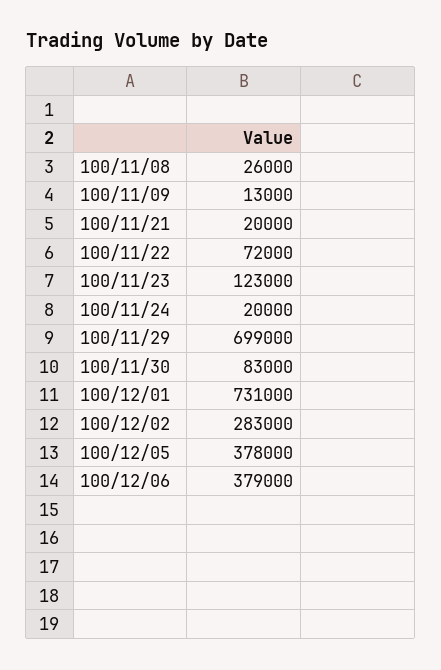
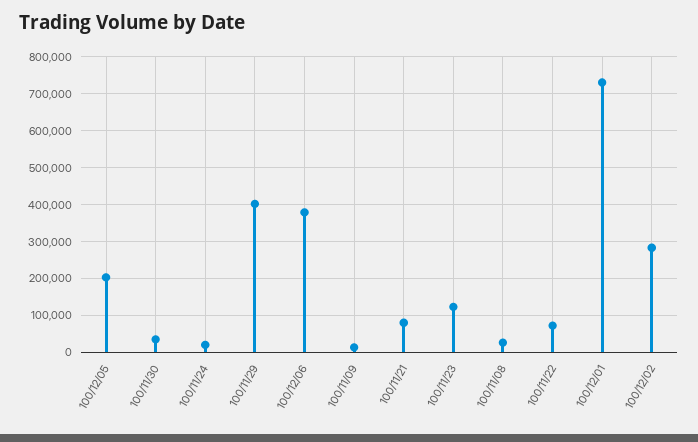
  {
    "100/11/08": 26000,
    "100/11/09": 13000,
-   "100/11/21": 20000,
+   "100/11/21": 80000,
    "100/11/22": 72000,
    "100/11/23": 123000,
    "100/11/24": 20000,
-   "100/11/29": 699000,
+   "100/11/29": 400000,
-   "100/11/30": 83000,
+   "100/11/30": 40000,
    "100/12/01": 731000,
    "100/12/02": 283000,
-   "100/12/05": 378000,
+   "100/12/05": 200000,
    "100/12/06": 379000
  }

